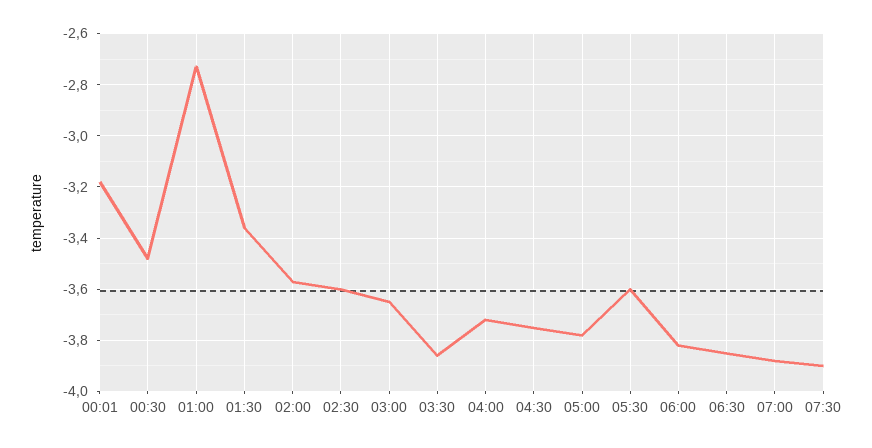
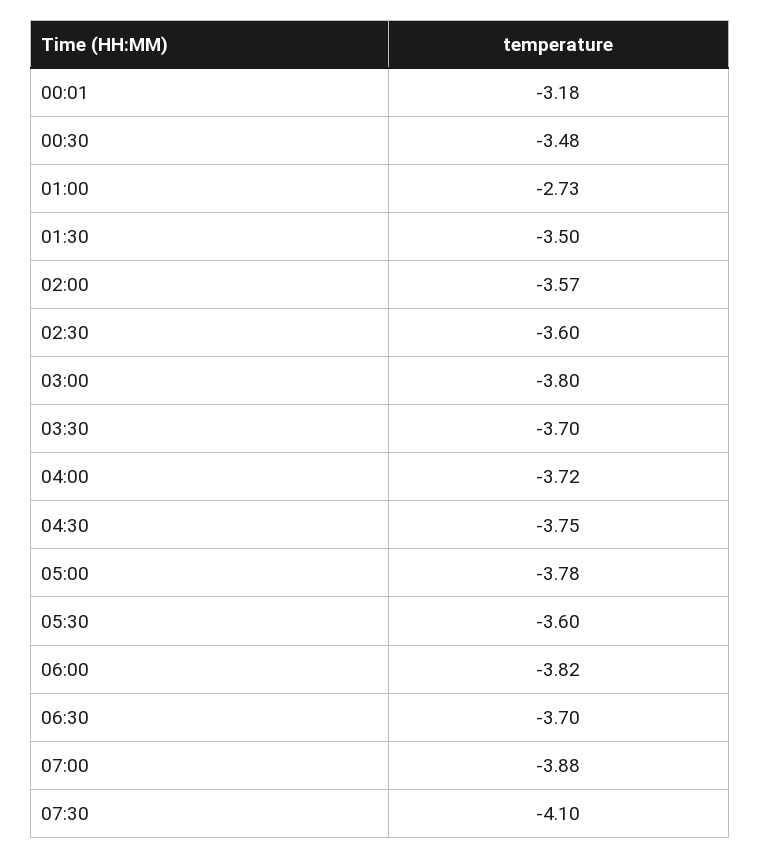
  {
    "00:01": -3.18,
    "00:30": -3.48,
    "01:00": -2.73,
-   "01:30": -3.35,
+   "01:30": -3.5,
    "02:00": -3.57,
    "02:30": -3.6,
-   "03:00": -3.65,
+   "03:00": -3.8,
-   "03:30": -3.85,
+   "03:30": -3.7,
    "04:00": -3.72,
    "04:30": -3.75,
    "05:00": -3.78,
    "05:30": -3.6,
    "06:00": -3.82,
-   "06:30": -3.85,
+   "06:30": -3.7,
    "07:00": -3.88,
-   "07:30": -3.9
+   "07:30": -4.1
  }

